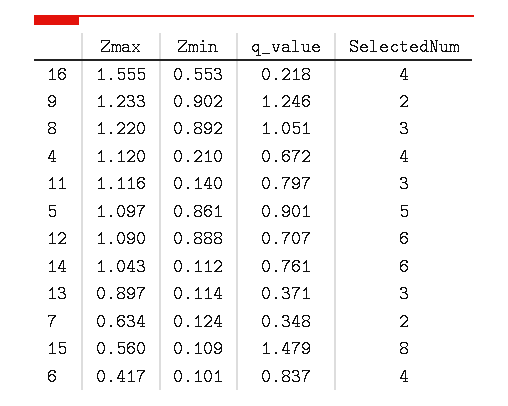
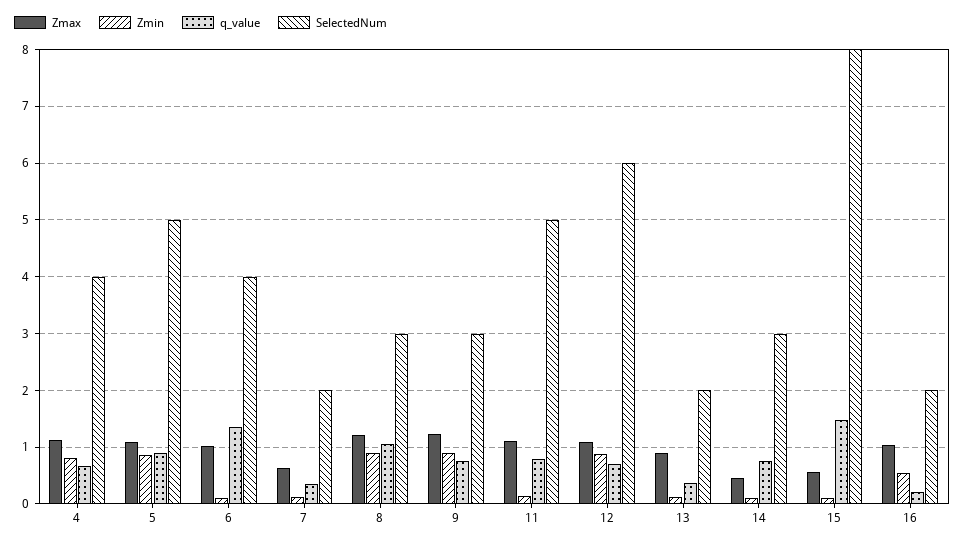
  {
    "Zmax": {
-     "16": 1.555,
+     "16": 1,
      "9": 1.233,
      "8": 1.22,
      "4": 1.12,
      "11": 1.116,
      "5": 1.097,
      "12": 1.09,
-     "14": 1.043,
+     "14": 0.4,
      "13": 0.897,
      "7": 0.634,
      "15": 0.56,
-     "6": 0.417
+     "6": 1
    },
    "Zmin": {
      "16": 0.553,
      "9": 0.902,
      "8": 0.892,
-     "4": 0.21,
+     "4": 0.8,
      "11": 0.14,
      "5": 0.861,
      "12": 0.888,
      "14": 0.112,
      "13": 0.114,
      "7": 0.124,
      "15": 0.109,
      "6": 0.101
    },
    "q_value": {
      "16": 0.218,
-     "9": 1.246,
+     "9": 0.8,
      "8": 1.051,
      "4": 0.672,
      "11": 0.797,
      "5": 0.901,
      "12": 0.707,
      "14": 0.761,
      "13": 0.371,
      "7": 0.348,
      "15": 1.479,
-     "6": 0.837
+     "6": 1.4
    },
    "SelectedNum": {
-     "16": 4,
+     "16": 2,
-     "9": 2,
+     "9": 3,
      "8": 3,
      "4": 4,
-     "11": 3,
+     "11": 5,
      "5": 5,
      "12": 6,
-     "14": 6,
+     "14": 3,
-     "13": 3,
+     "13": 2,
      "7": 2,
      "15": 8,
      "6": 4
    }
  }

